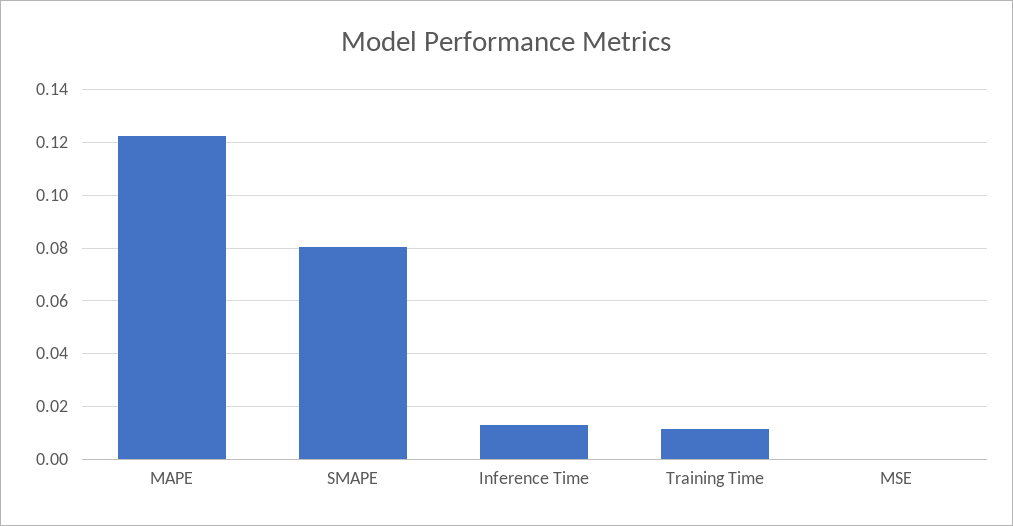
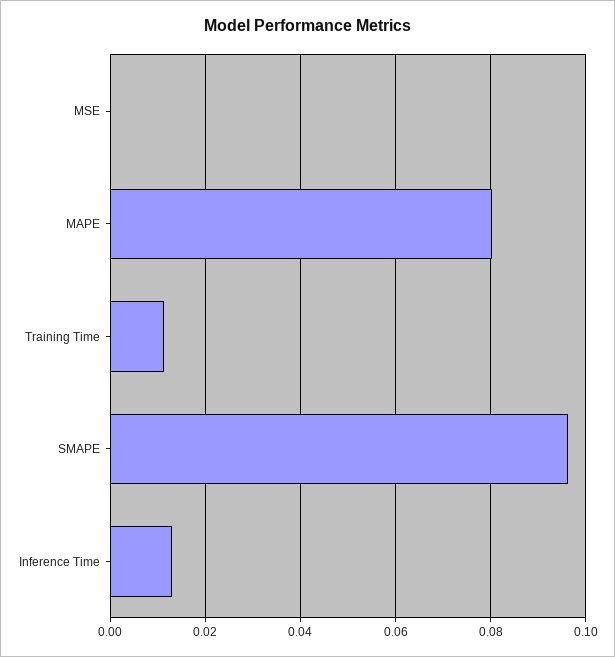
  {
-   "MAPE": 0.1225,
+   "MAPE": 0.08,
-   "SMAPE": 0.08,
+   "SMAPE": 0.096,
    "Inference Time": 0.014,
    "Training Time": 0.012,
    "MSE": 0
  }

